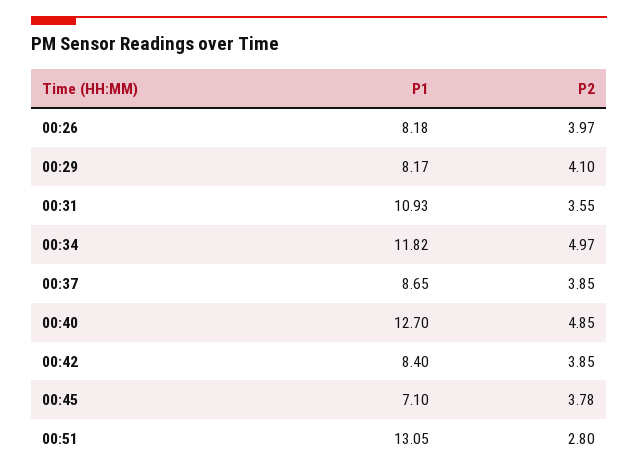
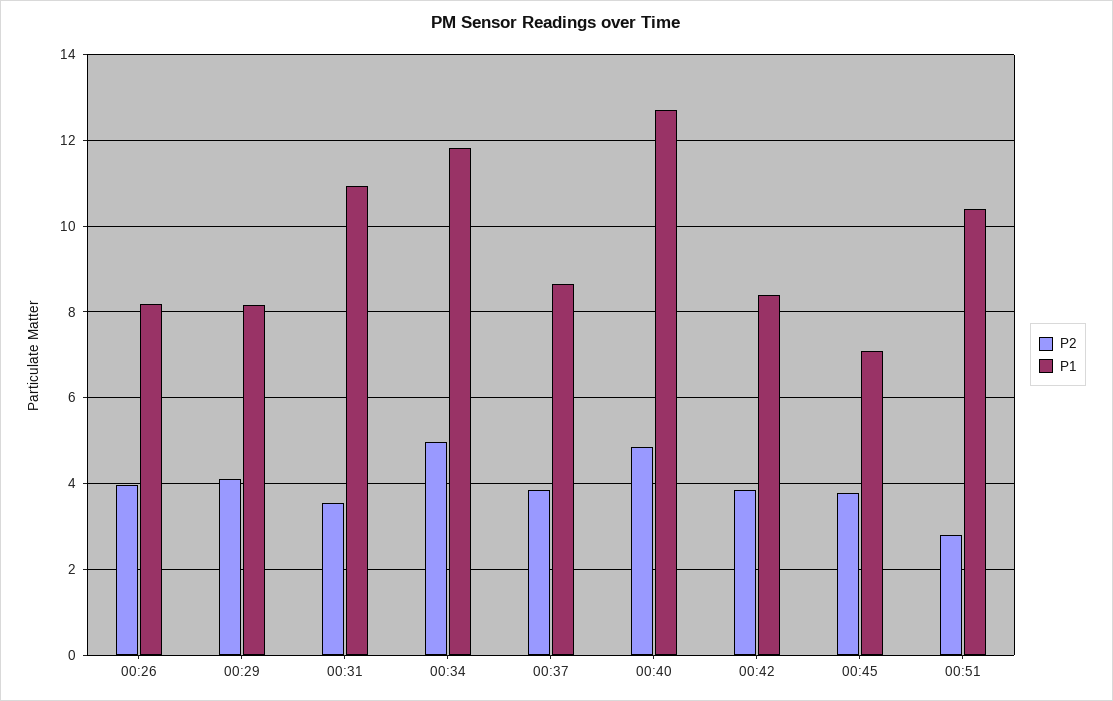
  {
    "P1": {
      "00:26": 8.18,
      "00:29": 8.17,
      "00:31": 10.93,
      "00:34": 11.82,
      "00:37": 8.65,
      "00:40": 12.7,
      "00:42": 8.4,
      "00:45": 7.1,
-     "00:51": 13.05
+     "00:51": 10.4
    },
    "P2": {
      "00:26": 3.97,
      "00:29": 4.1,
      "00:31": 3.55,
      "00:34": 4.97,
      "00:37": 3.85,
      "00:40": 4.85,
      "00:42": 3.85,
      "00:45": 3.78,
      "00:51": 2.8
    }
  }

